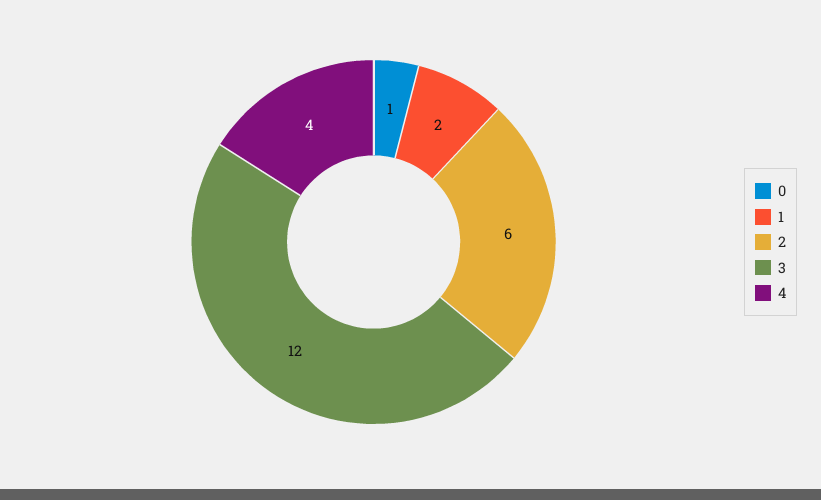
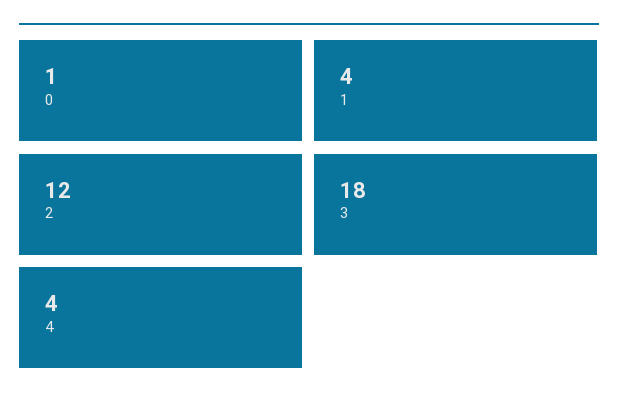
  {
    "0": 1,
-   "1": 2,
+   "1": 4,
-   "2": 6,
+   "2": 12,
-   "3": 12,
+   "3": 18,
    "4": 4
  }

